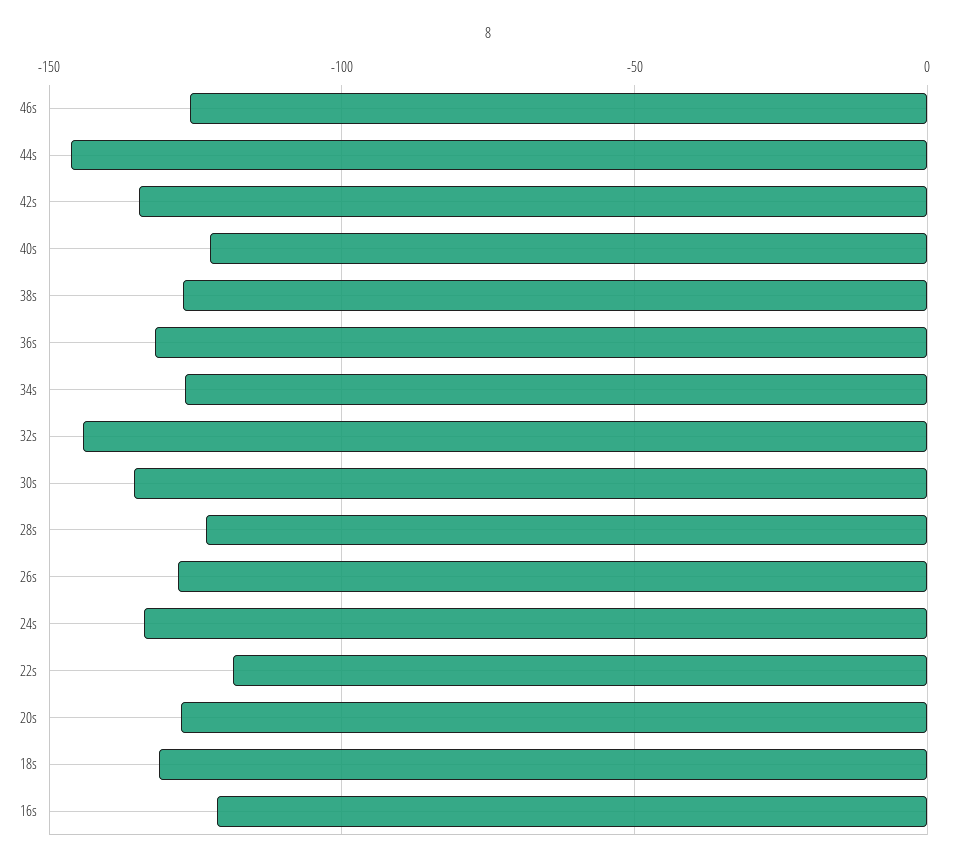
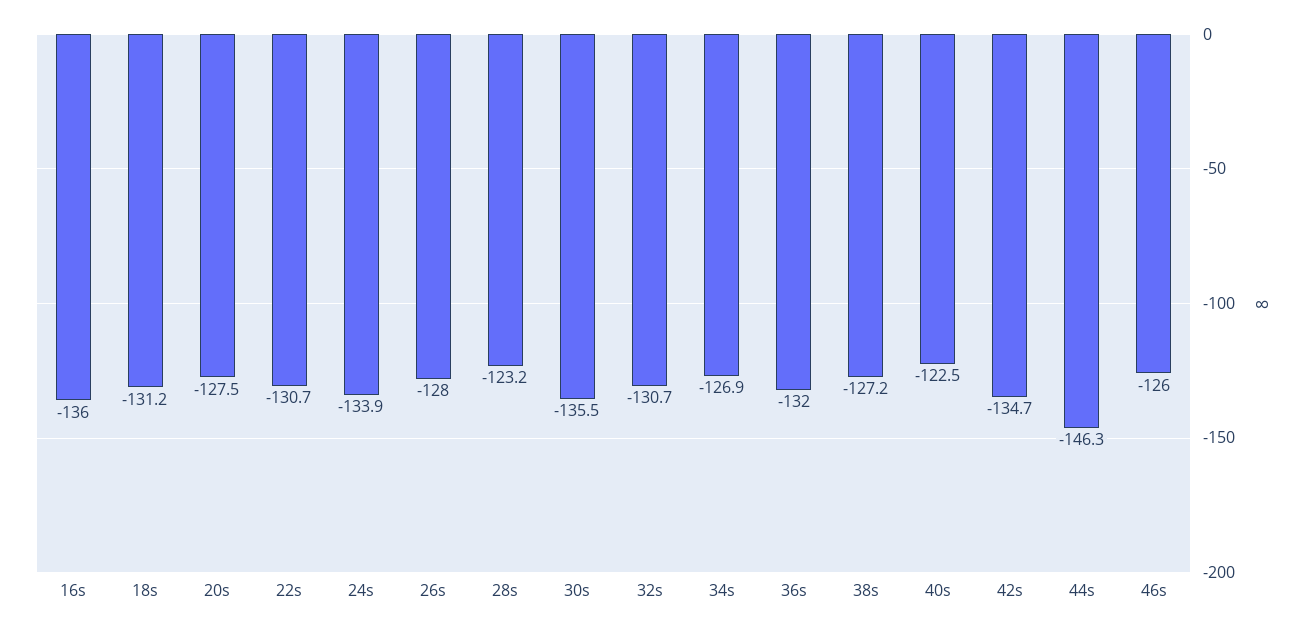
  {
    "46s": -126,
    "44s": -146.3,
    "42s": -134.7,
    "40s": -122.5,
    "38s": -127.2,
    "36s": -132,
    "34s": -126.9,
-   "32s": -145,
+   "32s": -130.7,
    "30s": -135.5,
    "28s": -123.2,
    "26s": -128,
    "24s": -133.9,
-   "22s": -120,
+   "22s": -130.7,
    "20s": -127.5,
    "18s": -131.2,
-   "16s": -120
+   "16s": -136
  }

